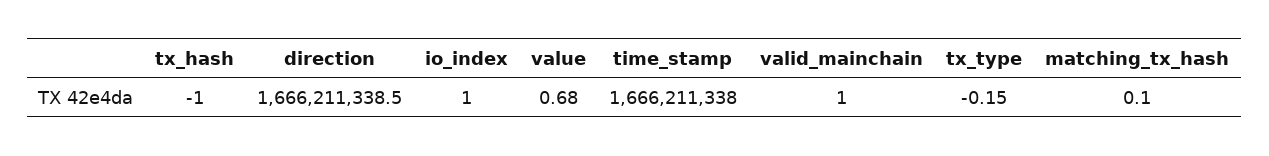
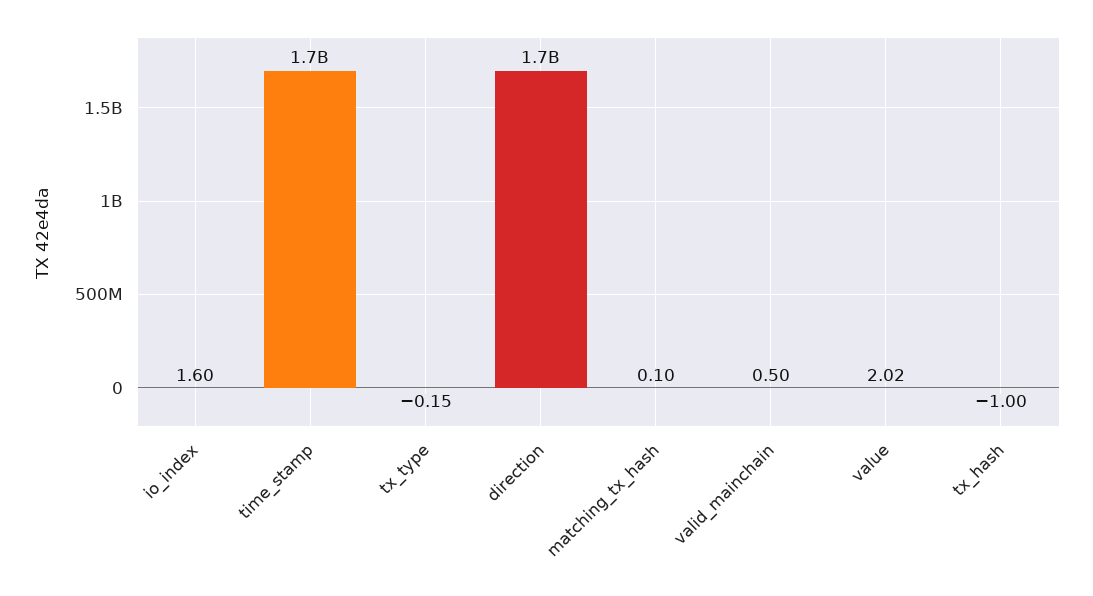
  {
    "tx_hash": -1,
    "direction": 1666211338.5,
-   "io_index": 1,
+   "io_index": 1.6,
-   "value": 0.68,
+   "value": 2.02,
    "time_stamp": 1666211338,
-   "valid_mainchain": 1,
+   "valid_mainchain": 0.5,
    "tx_type": -0.15,
    "matching_tx_hash": 0.1
  }

